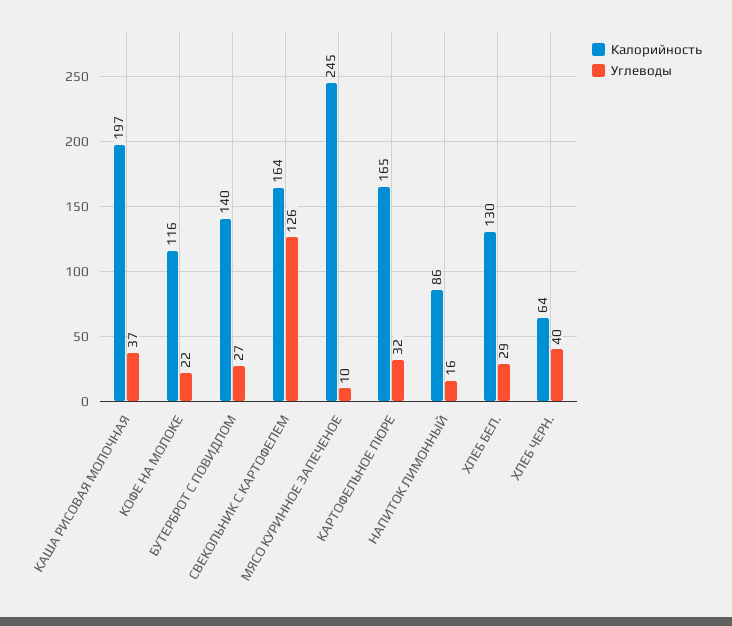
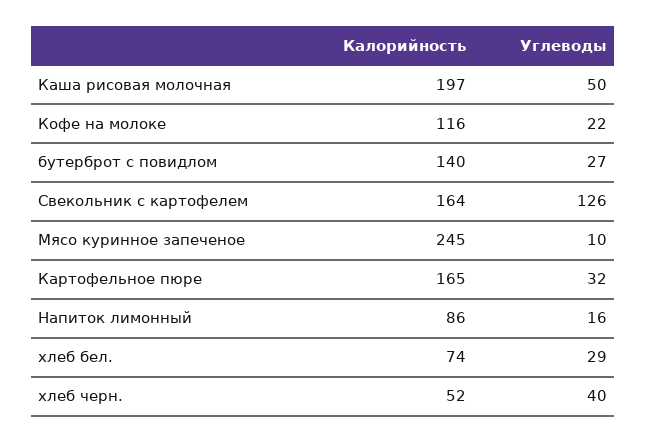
  {
    "Калорийность": {
      "КАША РИСОВАЯ МОЛОЧНАЯ": 197,
      "КОФЕ НА МОЛОКЕ": 116,
      "БУТЕРБРОТ С ПОВИДЛОМ": 140,
      "СВЕКОЛЬНИК С КАРТОФЕЛЕМ": 164,
      "МЯСО КУРИННОЕ ЗАПЕЧЕНОЕ": 245,
      "КАРТОФЕЛЬНОЕ ПЮРЕ": 165,
      "НАПИТОК ЛИМОННЫЙ": 86,
-     "ХЛЕБ БЕЛ.": 130,
+     "ХЛЕБ БЕЛ.": 74,
-     "ХЛЕБ ЧЕРН.": 64
+     "ХЛЕБ ЧЕРН.": 52
    },
    "Углеводы": {
-     "КАША РИСОВАЯ МОЛОЧНАЯ": 37,
+     "КАША РИСОВАЯ МОЛОЧНАЯ": 50,
      "КОФЕ НА МОЛОКЕ": 22,
      "БУТЕРБРОТ С ПОВИДЛОМ": 27,
      "СВЕКОЛЬНИК С КАРТОФЕЛЕМ": 126,
      "МЯСО КУРИННОЕ ЗАПЕЧЕНОЕ": 10,
      "КАРТОФЕЛЬНОЕ ПЮРЕ": 32,
      "НАПИТОК ЛИМОННЫЙ": 16,
      "ХЛЕБ БЕЛ.": 29,
      "ХЛЕБ ЧЕРН.": 40
    }
  }

